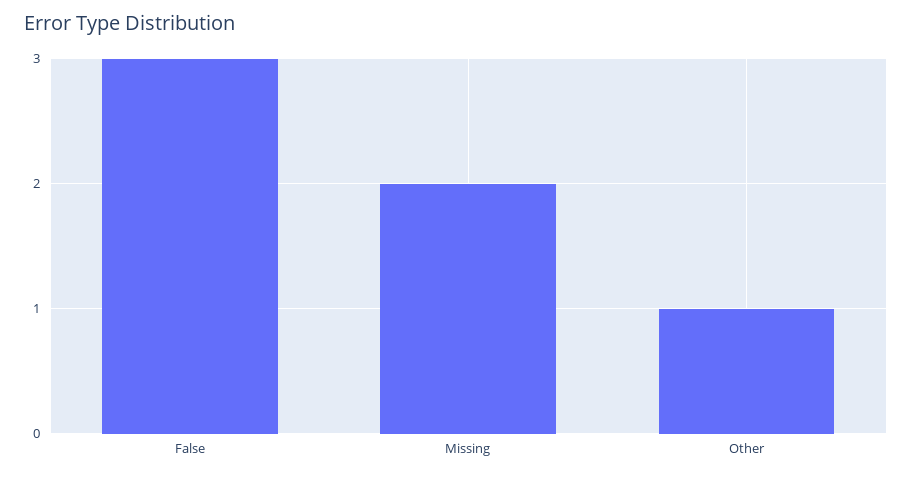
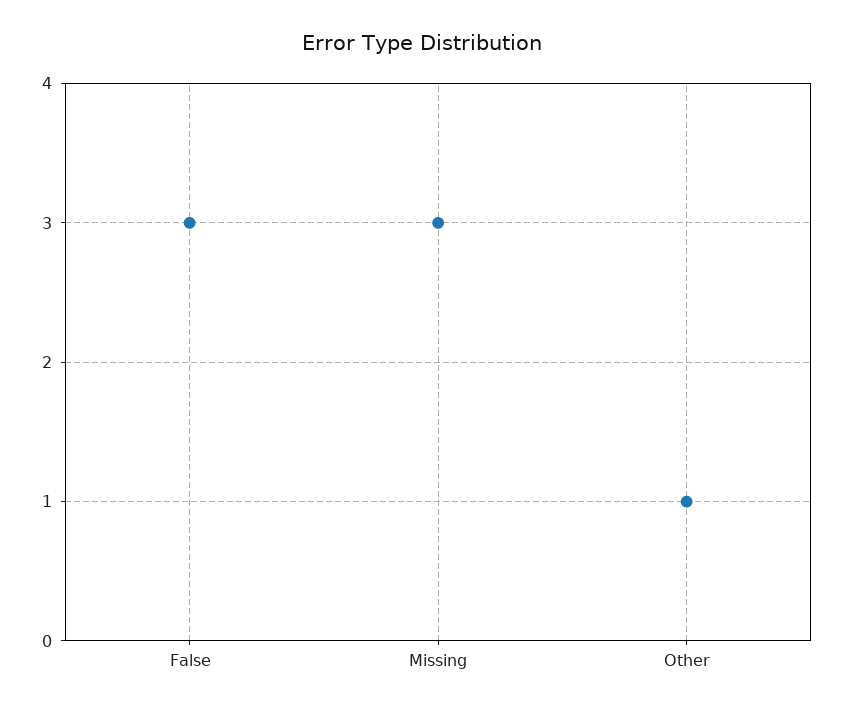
  {
    "False": 3,
-   "Missing": 2,
+   "Missing": 3,
    "Other": 1
  }

